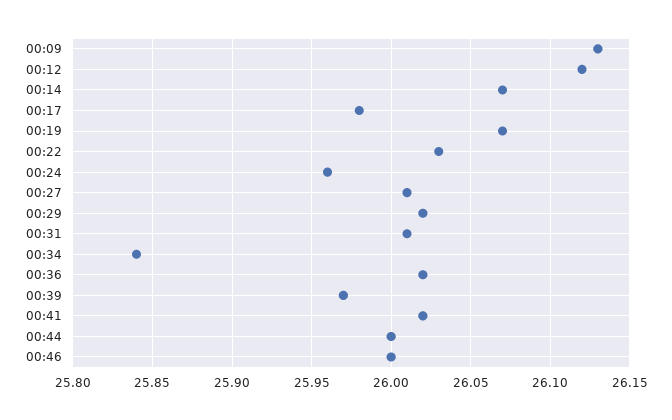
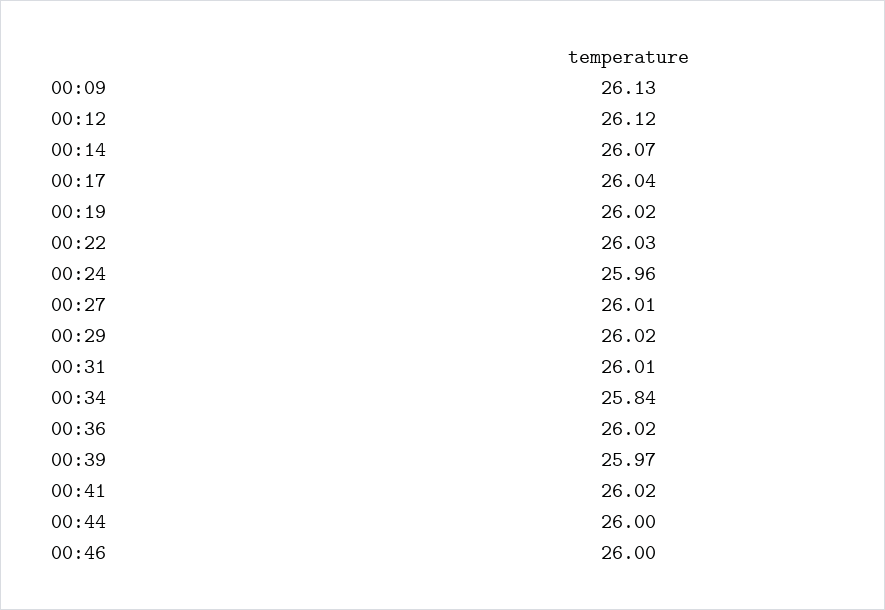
  {
    "00:09": 26.13,
    "00:12": 26.12,
    "00:14": 26.07,
-   "00:17": 25.98,
+   "00:17": 26.04,
-   "00:19": 26.07,
+   "00:19": 26.02,
    "00:22": 26.03,
    "00:24": 25.96,
    "00:27": 26.01,
    "00:29": 26.02,
    "00:31": 26.01,
    "00:34": 25.84,
    "00:36": 26.02,
    "00:39": 25.97,
    "00:41": 26.02,
    "00:44": 26,
    "00:46": 26
  }

